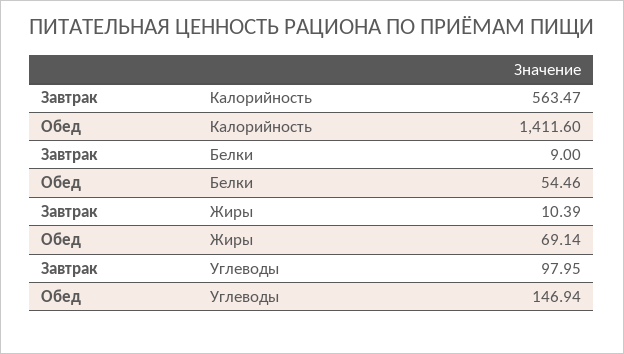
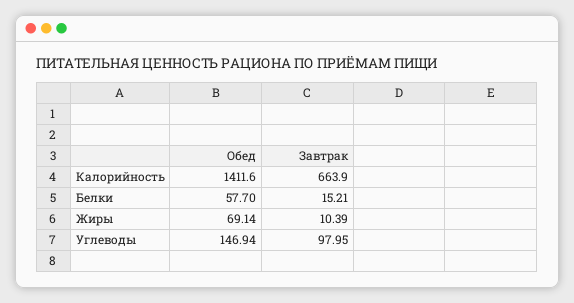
  {
    "Завтрак": {
-     "Калорийность": 563.47,
+     "Калорийность": 663.9,
-     "Белки": 9,
+     "Белки": 15.21,
      "Жиры": 10.39,
      "Углеводы": 97.95
    },
    "Обед": {
      "Калорийность": 1411.6,
-     "Белки": 54.46,
+     "Белки": 57.7,
      "Жиры": 69.14,
      "Углеводы": 146.94
    }
  }

